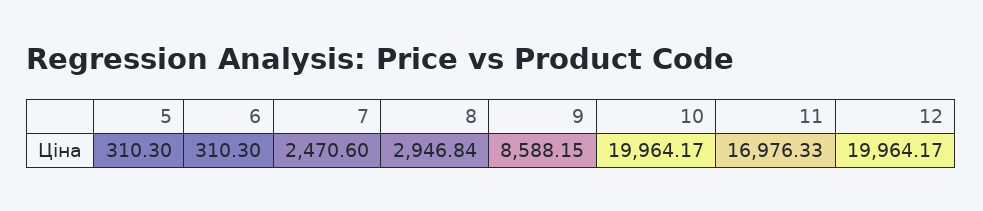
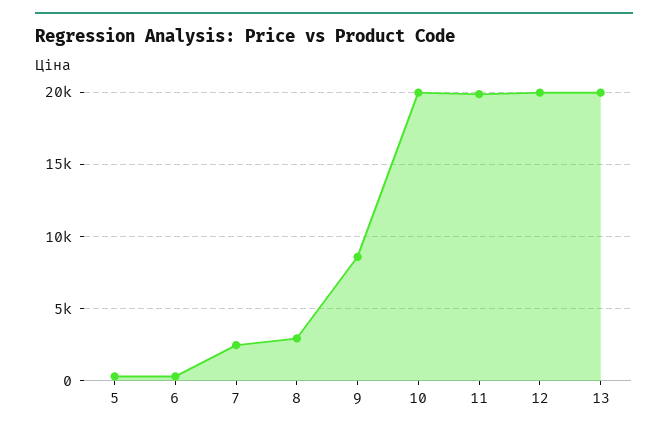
  {
    "5": 310.3,
    "6": 310.3,
    "7": 2470.6,
    "8": 2946.84,
    "9": 8588.15,
    "10": 19964.17,
-   "11": 16976.33,
+   "11": 20000,
-   "12": 19964.17
+   "12": 19964.17,
+   "13": 20000
  }

